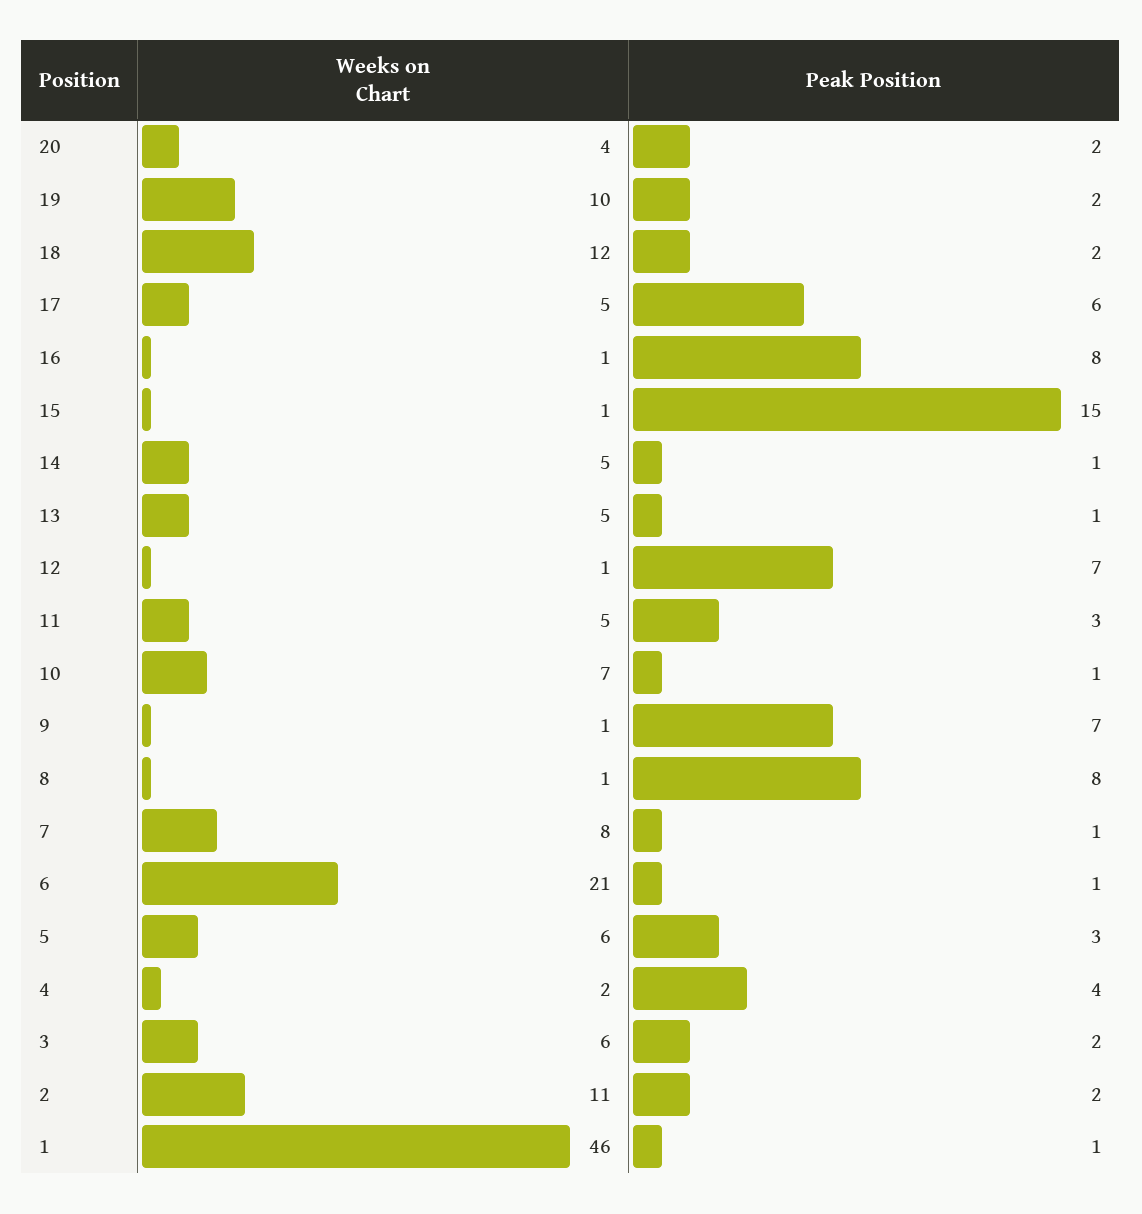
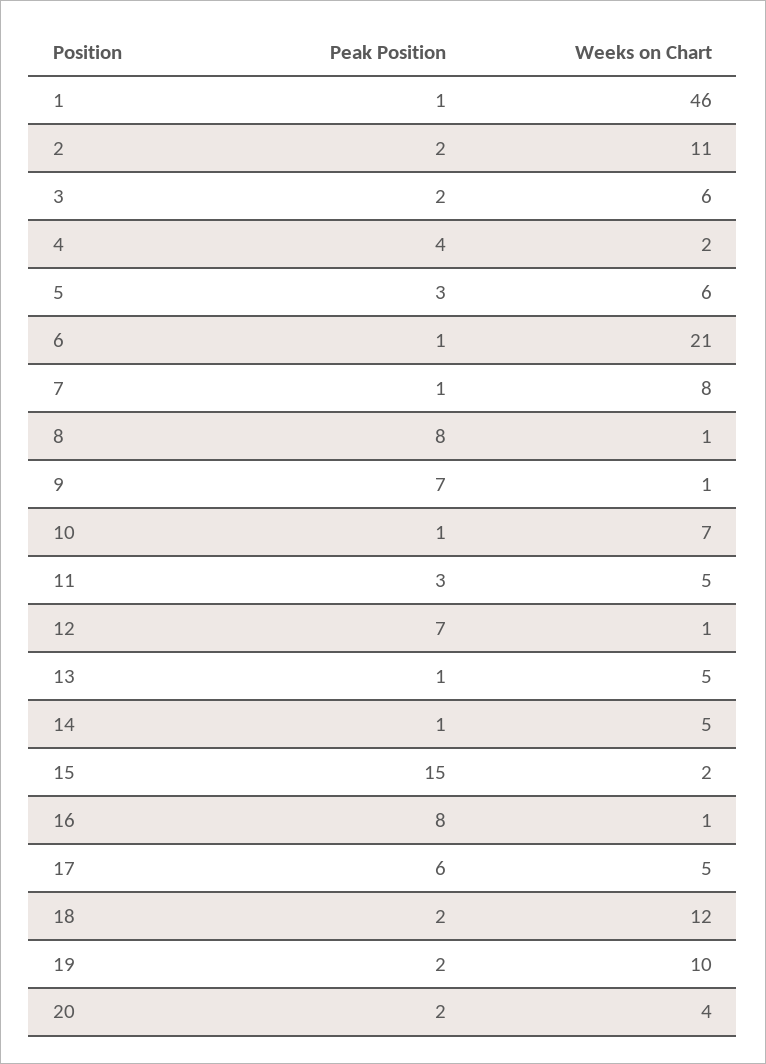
  {
    "Weeks on Chart": {
      "20": 4,
      "19": 10,
      "18": 12,
      "17": 5,
      "16": 1,
-     "15": 1,
+     "15": 2,
      "14": 5,
      "13": 5,
      "12": 1,
      "11": 5,
      "10": 7,
      "9": 1,
      "8": 1,
      "7": 8,
      "6": 21,
      "5": 6,
      "4": 2,
      "3": 6,
      "2": 11,
      "1": 46
    },
    "Peak Position": {
      "20": 2,
      "19": 2,
      "18": 2,
      "17": 6,
      "16": 8,
      "15": 15,
      "14": 1,
      "13": 1,
      "12": 7,
      "11": 3,
      "10": 1,
      "9": 7,
      "8": 8,
      "7": 1,
      "6": 1,
      "5": 3,
      "4": 4,
      "3": 2,
      "2": 2,
      "1": 1
    }
  }

